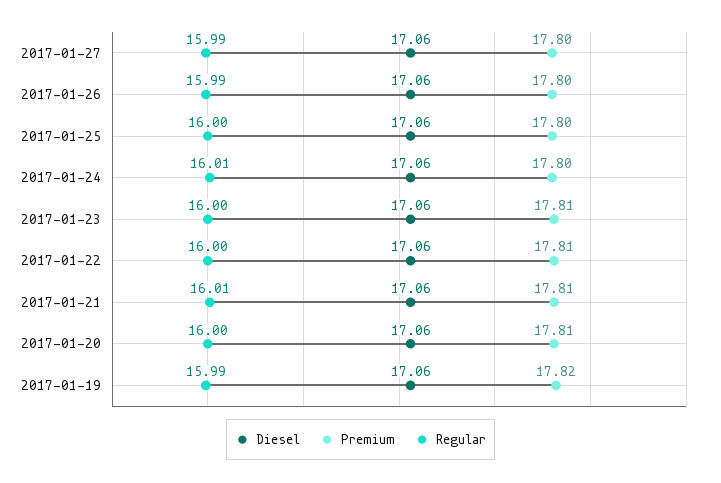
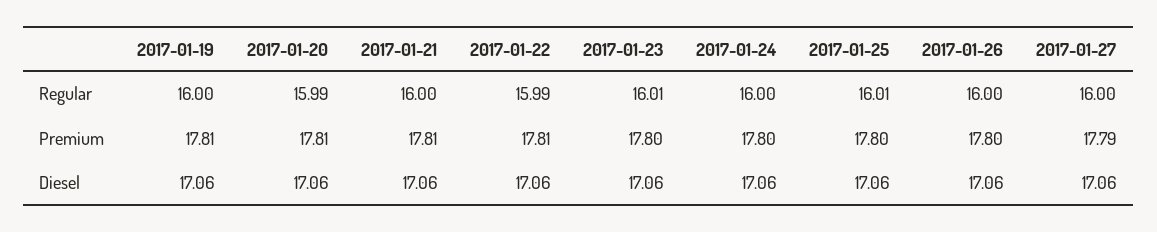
  {
    "Diesel": {
      "2017-01-27": 17.06,
      "2017-01-26": 17.06,
      "2017-01-25": 17.06,
      "2017-01-24": 17.06,
      "2017-01-23": 17.06,
      "2017-01-22": 17.06,
      "2017-01-21": 17.06,
      "2017-01-20": 17.06,
      "2017-01-19": 17.06
    },
    "Premium": {
-     "2017-01-27": 17.8,
+     "2017-01-27": 17.79,
      "2017-01-26": 17.8,
      "2017-01-25": 17.8,
      "2017-01-24": 17.8,
-     "2017-01-23": 17.81,
+     "2017-01-23": 17.8,
      "2017-01-22": 17.81,
      "2017-01-21": 17.81,
      "2017-01-20": 17.81,
-     "2017-01-19": 17.82
+     "2017-01-19": 17.81
    },
    "Regular": {
-     "2017-01-27": 15.99,
+     "2017-01-27": 16,
-     "2017-01-26": 15.99,
+     "2017-01-26": 16,
-     "2017-01-25": 16,
+     "2017-01-25": 16.01,
-     "2017-01-24": 16.01,
+     "2017-01-24": 16,
-     "2017-01-23": 16,
+     "2017-01-23": 16.01,
-     "2017-01-22": 16,
+     "2017-01-22": 15.99,
-     "2017-01-21": 16.01,
+     "2017-01-21": 16,
-     "2017-01-20": 16,
+     "2017-01-20": 15.99,
-     "2017-01-19": 15.99
+     "2017-01-19": 16
    }
  }

